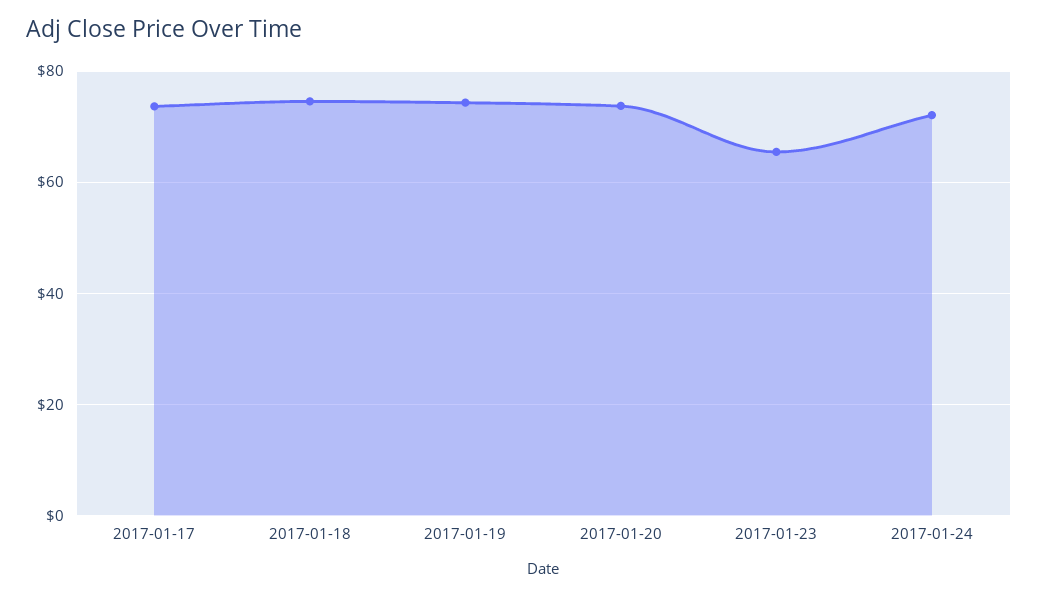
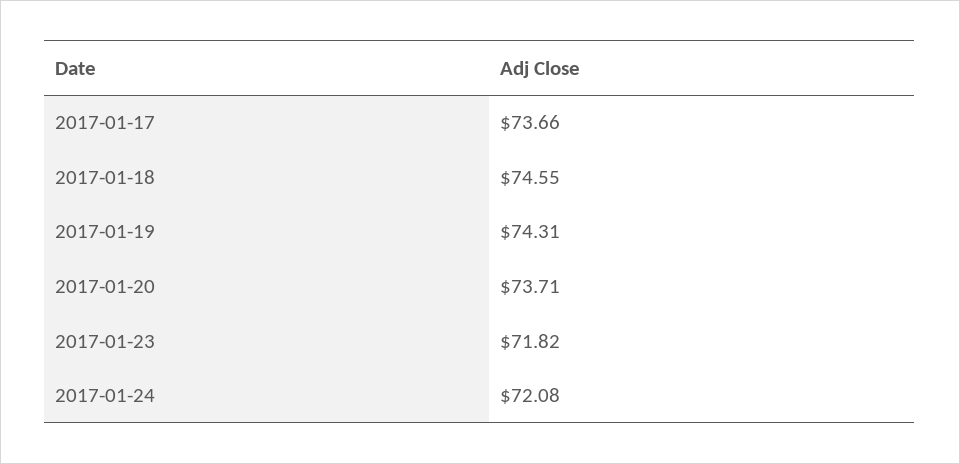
  {
    "2017-01-17": 73.66,
    "2017-01-18": 74.55,
    "2017-01-19": 74.31,
    "2017-01-20": 73.71,
-   "2017-01-23": 66,
+   "2017-01-23": 71.82,
    "2017-01-24": 72.08
  }

